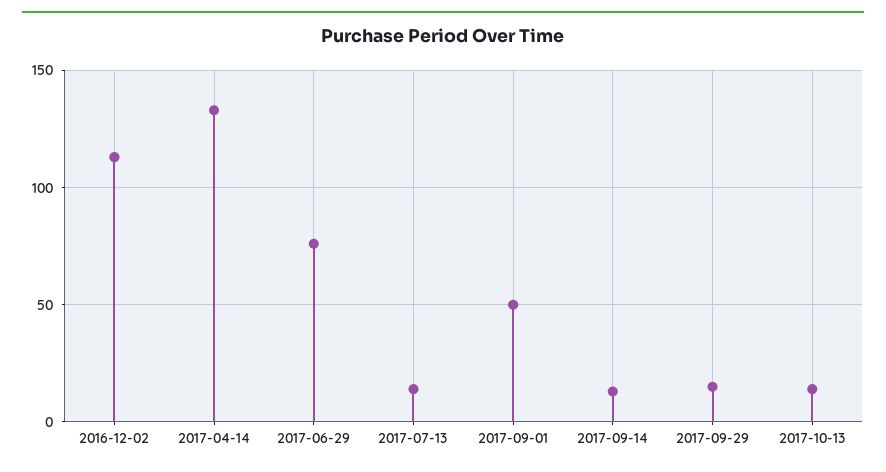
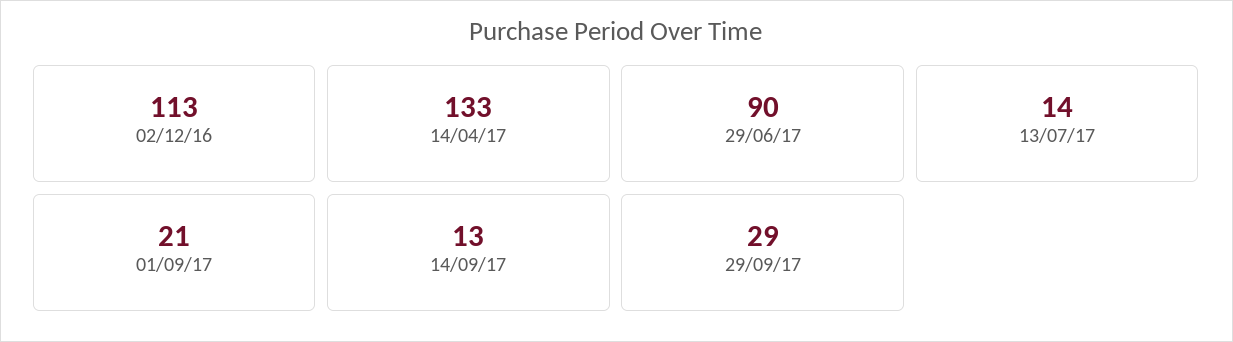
  {
    "2016-12-02": 113,
    "2017-04-14": 133,
-   "2017-06-29": 75,
+   "2017-06-29": 90,
    "2017-07-13": 14,
-   "2017-09-01": 50,
+   "2017-09-01": 21,
    "2017-09-14": 13,
-   "2017-09-29": 15,
+   "2017-09-29": 29
-   "2017-10-13": 15
  }

